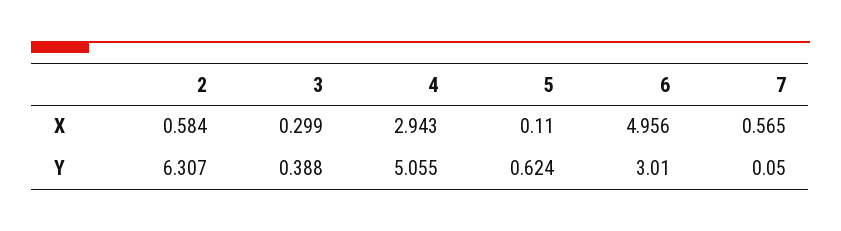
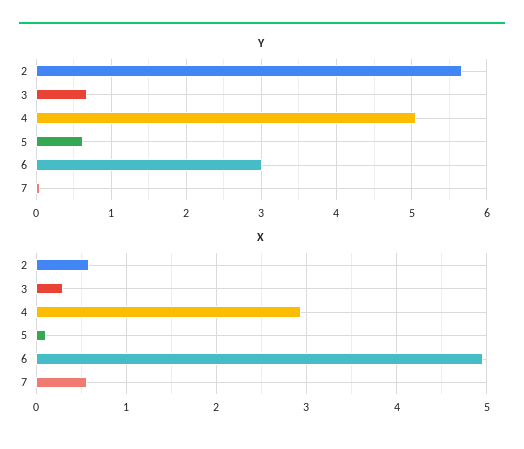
  {
    "X": {
      "2": 0.584,
      "3": 0.299,
      "4": 2.943,
      "5": 0.11,
      "6": 4.956,
      "7": 0.565
    },
    "Y": {
-     "2": 6.307,
+     "2": 5.7,
-     "3": 0.388,
+     "3": 0.7,
      "4": 5.055,
      "5": 0.624,
      "6": 3.01,
      "7": 0.05
    }
  }

